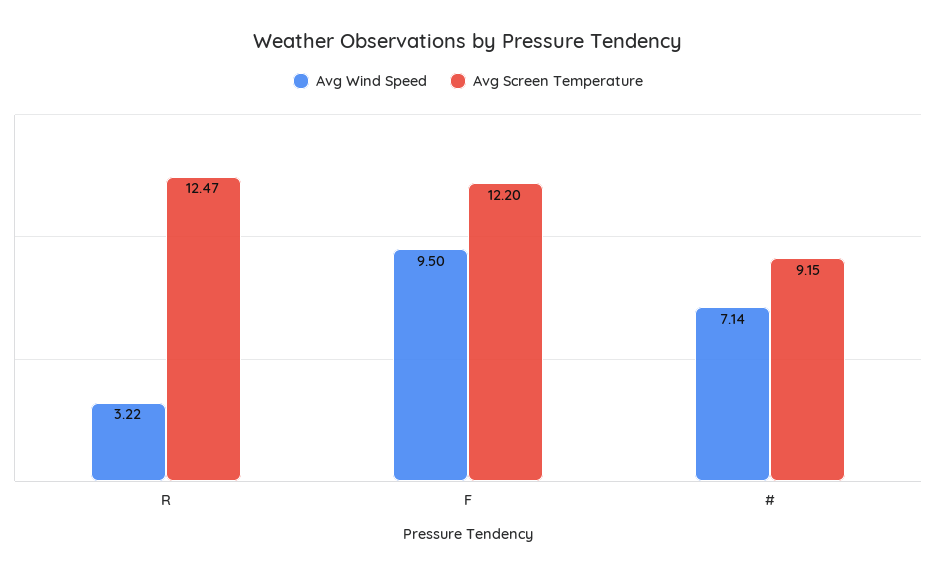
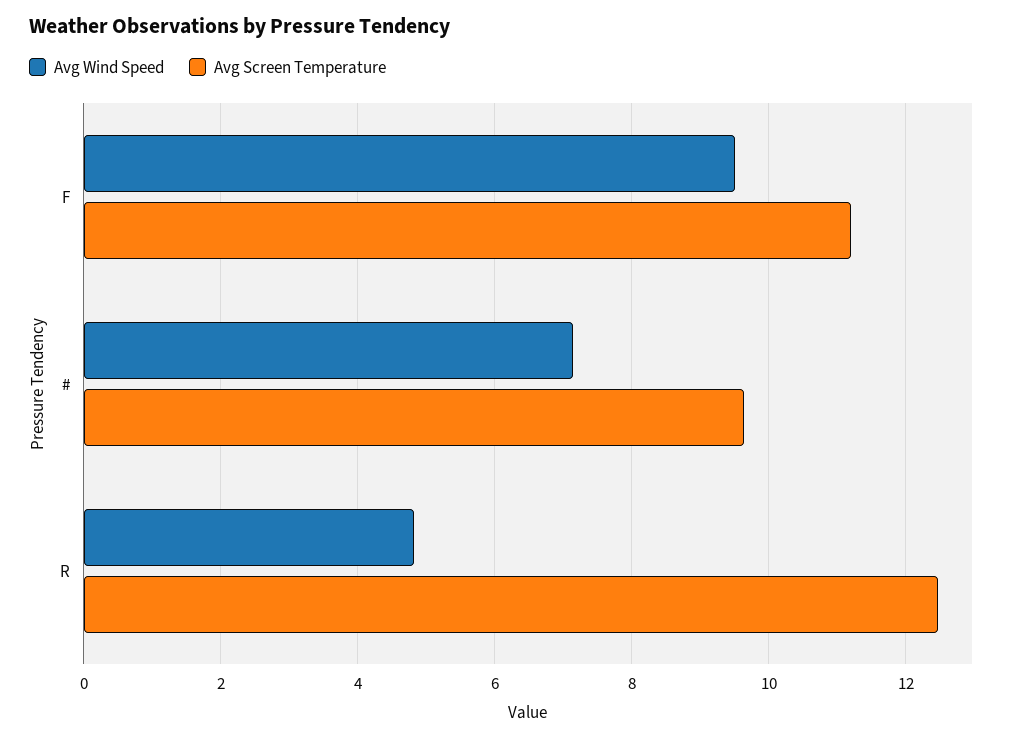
  {
    "Avg Wind Speed": {
-     "R": 3.22,
+     "R": 4.8,
      "F": 9.5,
      "#": 7.14
    },
    "Avg Screen Temperature": {
      "R": 12.47,
-     "F": 12.2,
+     "F": 11.2,
-     "#": 9.15
+     "#": 9.6
    }
  }

